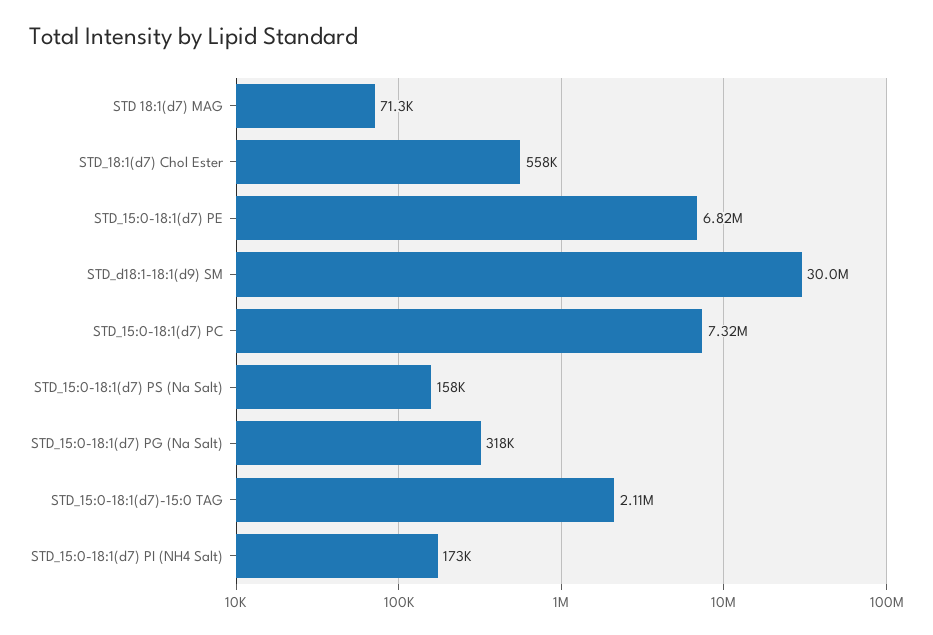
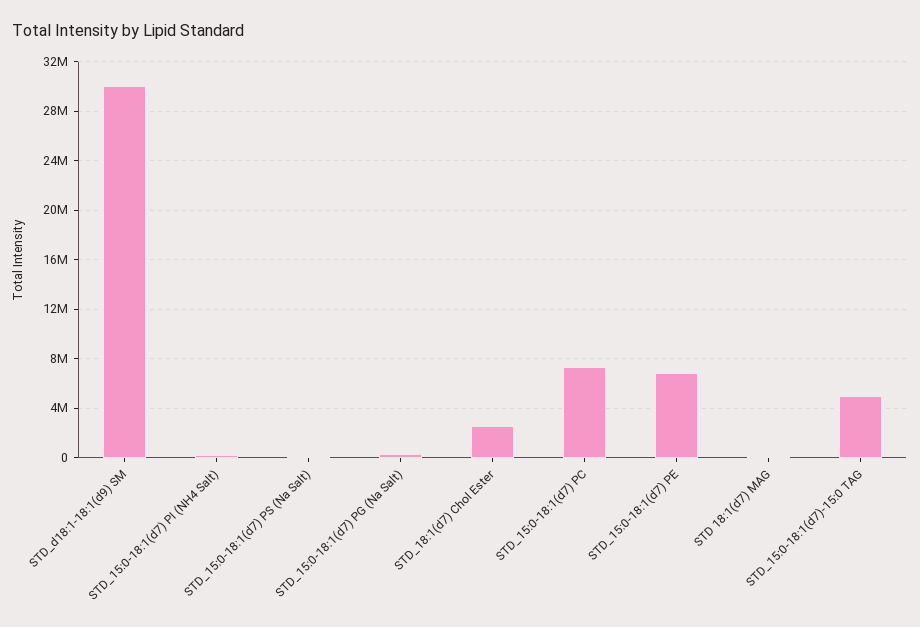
  {
    "STD 18:1(d7) MAG": 71300,
-   "STD_18:1(d7) Chol Ester": 558000,
+   "STD_18:1(d7) Chol Ester": 2500000,
    "STD_15:0-18:1(d7) PE": 6820000,
    "STD_d18:1-18:1(d9) SM": 30000000,
    "STD_15:0-18:1(d7) PC": 7320000,
    "STD_15:0-18:1(d7) PS (Na Salt)": 158000,
    "STD_15:0-18:1(d7) PG (Na Salt)": 318000,
-   "STD_15:0-18:1(d7)-15:0 TAG": 2110000,
+   "STD_15:0-18:1(d7)-15:0 TAG": 5000000,
    "STD_15:0-18:1(d7) PI (NH4 Salt)": 173000
  }

